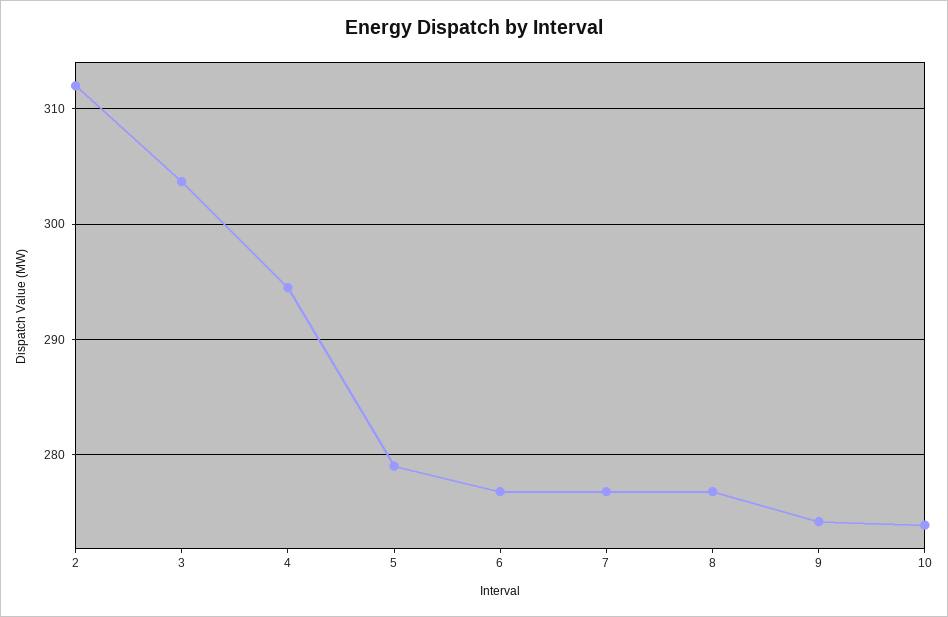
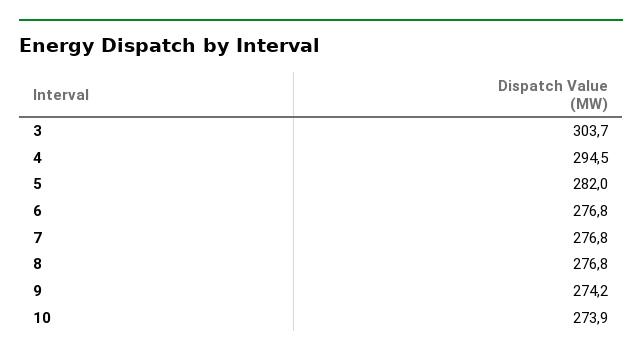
  {
-   "2": 312,
    "3": 303.7,
    "4": 294.5,
-   "5": 279,
+   "5": 282,
    "6": 276.8,
    "7": 276.8,
    "8": 276.8,
    "9": 274.2,
    "10": 273.9
  }

